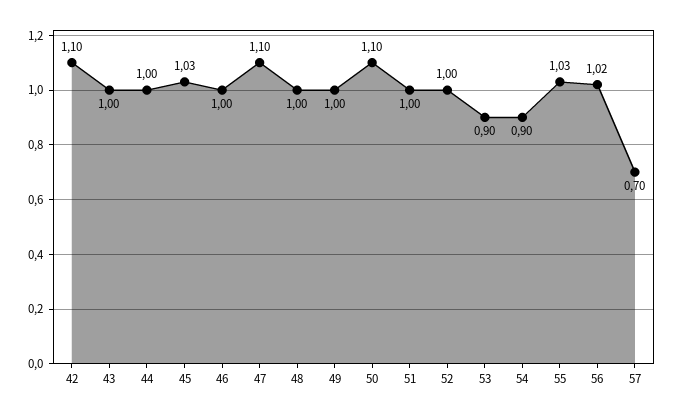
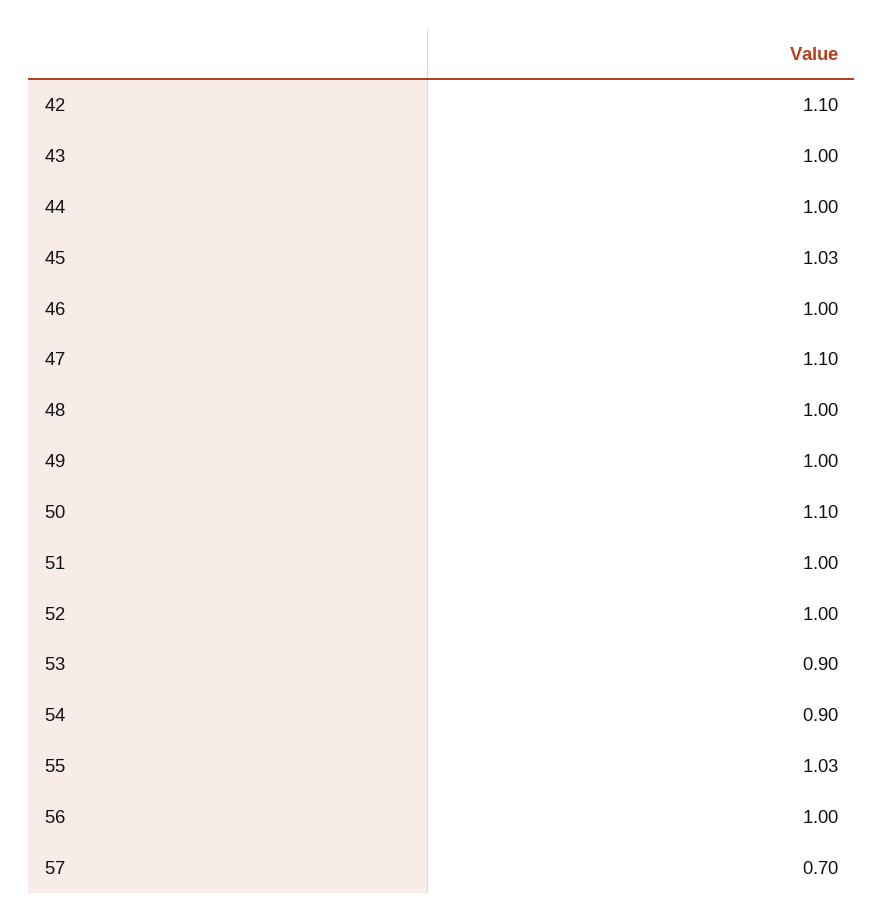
  {
    "42": 1.1,
    "43": 1,
    "44": 1,
    "45": 1.03,
    "46": 1,
    "47": 1.1,
    "48": 1,
    "49": 1,
    "50": 1.1,
    "51": 1,
    "52": 1,
    "53": 0.9,
    "54": 0.9,
    "55": 1.03,
-   "56": 1.02,
+   "56": 1,
    "57": 0.7
  }

